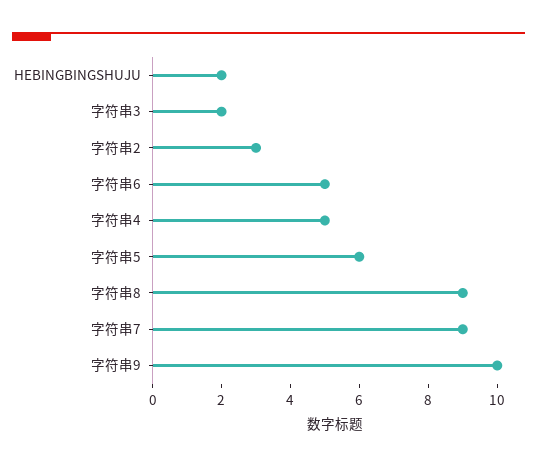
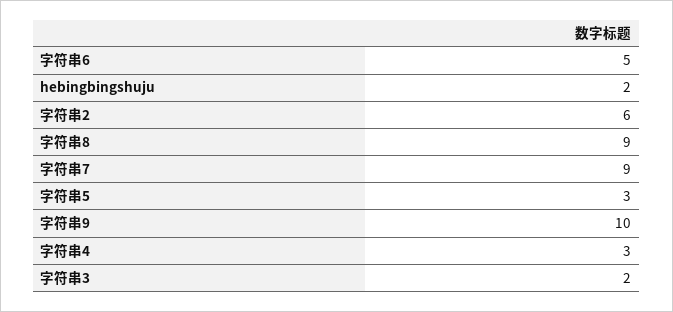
  {
    "HEBINGBINGSHUJU": 2,
    "字符串3": 2,
-   "字符串2": 3,
+   "字符串2": 6,
    "字符串6": 5,
-   "字符串4": 5,
+   "字符串4": 3,
-   "字符串5": 6,
+   "字符串5": 3,
    "字符串8": 9,
    "字符串7": 9,
    "字符串9": 10
  }

